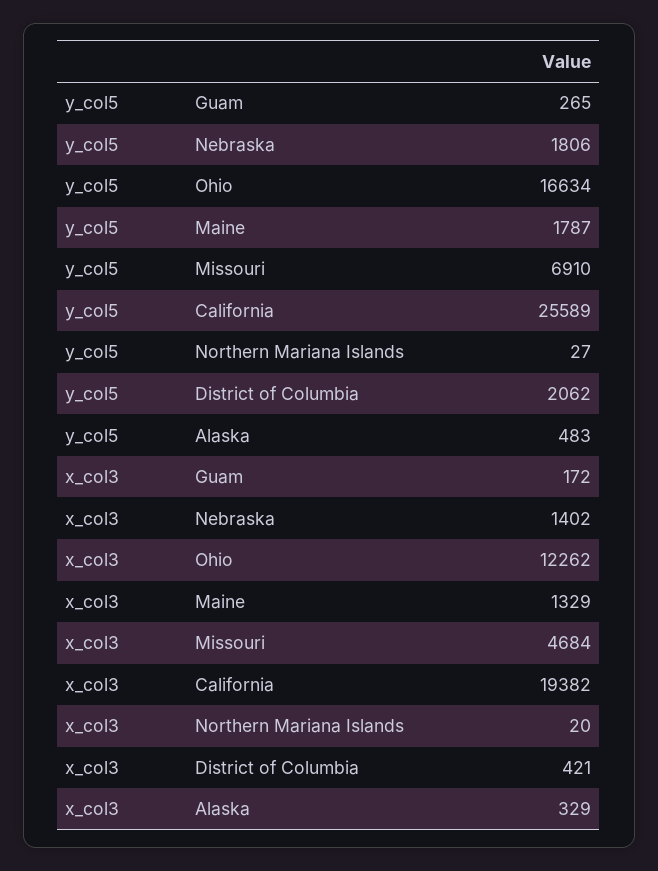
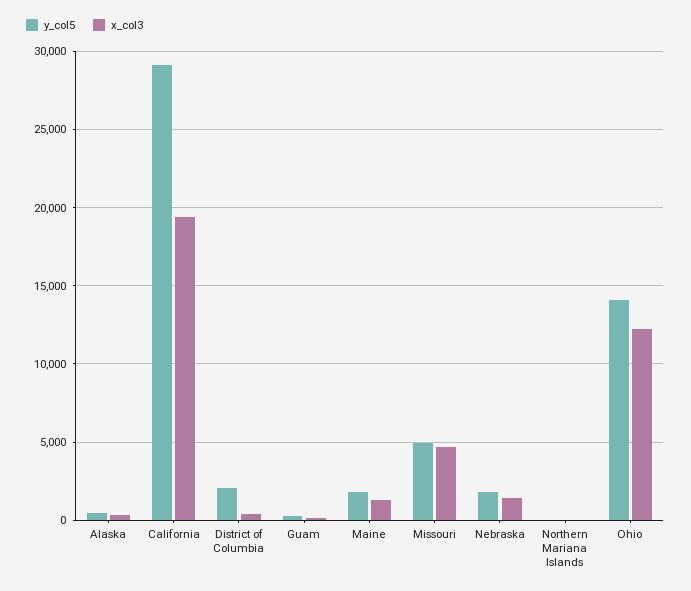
  {
    "y_col5": {
      "Guam": 265,
      "Nebraska": 1806,
-     "Ohio": 16634,
+     "Ohio": 14000,
      "Maine": 1787,
-     "Missouri": 6910,
+     "Missouri": 5000,
-     "California": 25589,
+     "California": 29000,
      "Northern Mariana Islands": 27,
      "District of Columbia": 2062,
      "Alaska": 483
    },
    "x_col3": {
      "Guam": 172,
      "Nebraska": 1402,
      "Ohio": 12262,
      "Maine": 1329,
      "Missouri": 4684,
      "California": 19382,
      "Northern Mariana Islands": 20,
      "District of Columbia": 421,
      "Alaska": 329
    }
  }

